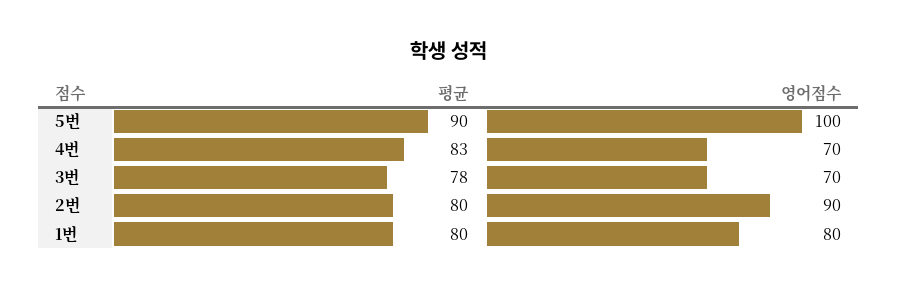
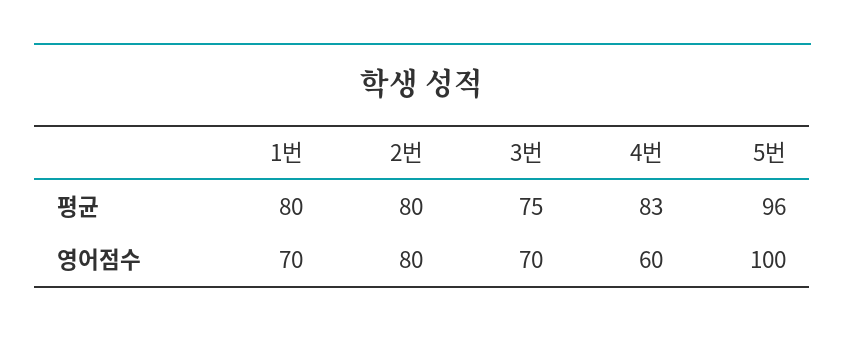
  {
    "평균": {
-     "5번": 90,
+     "5번": 96,
      "4번": 83,
-     "3번": 78,
+     "3번": 75,
      "2번": 80,
      "1번": 80
    },
    "영어점수": {
      "5번": 100,
-     "4번": 70,
+     "4번": 60,
      "3번": 70,
-     "2번": 90,
+     "2번": 80,
-     "1번": 80
+     "1번": 70
    }
  }

